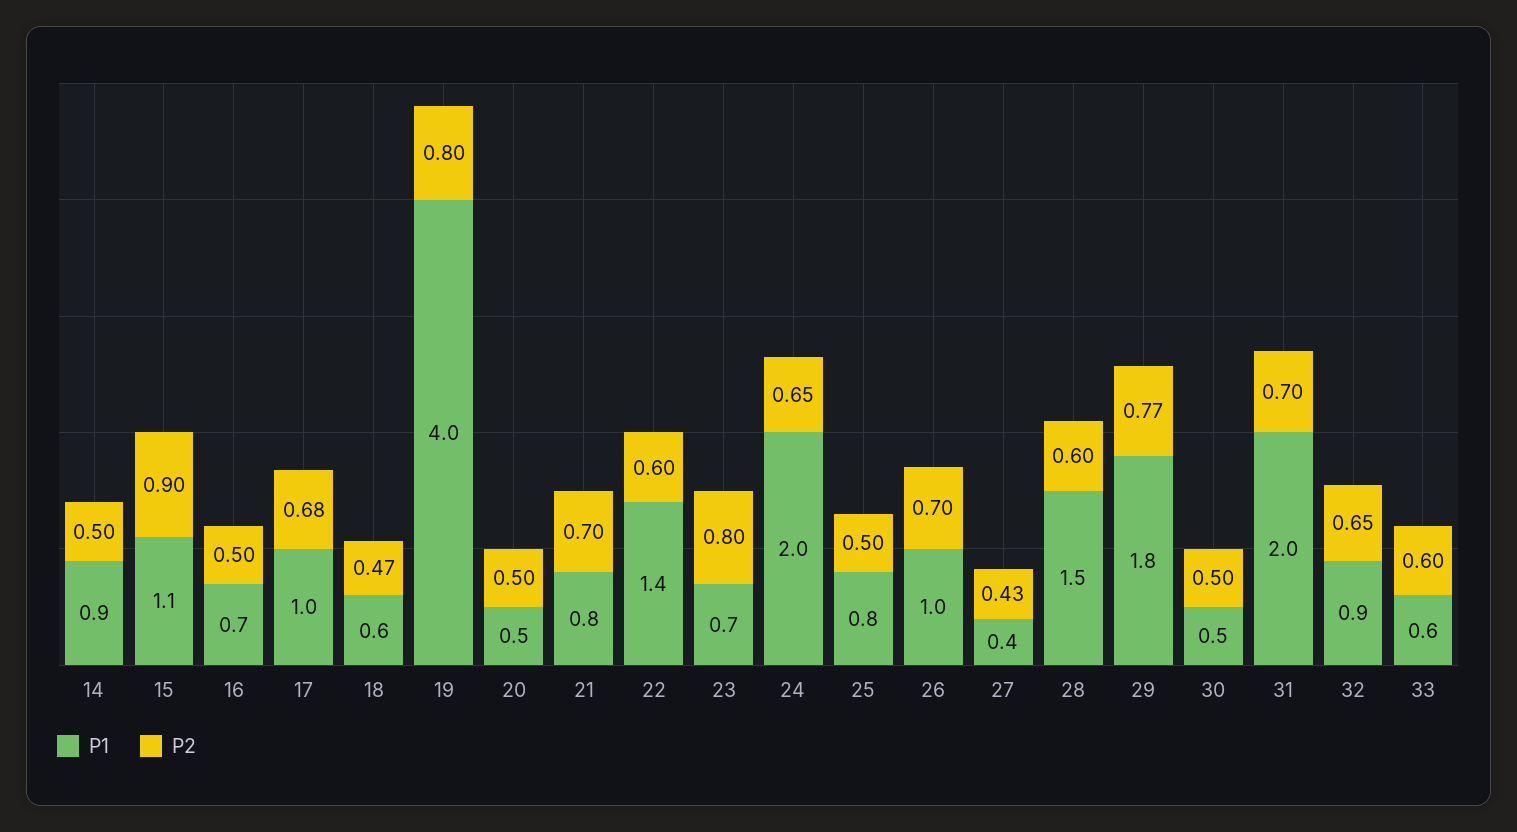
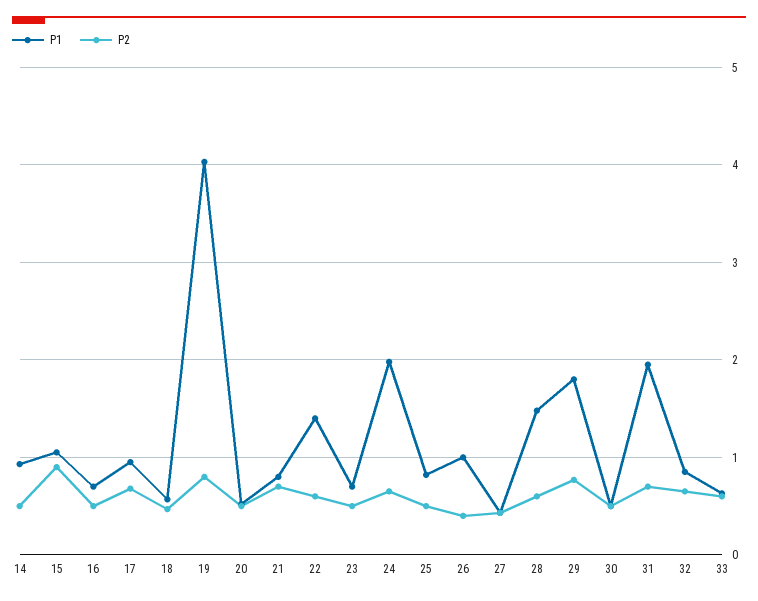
  {
    "P1": {
      "14": 0.9,
      "15": 1.1,
      "16": 0.7,
      "17": 1,
      "18": 0.6,
      "19": 4,
      "20": 0.5,
      "21": 0.8,
      "22": 1.4,
      "23": 0.7,
      "24": 2,
      "25": 0.8,
      "26": 1,
      "27": 0.4,
      "28": 1.5,
      "29": 1.8,
      "30": 0.5,
      "31": 2,
      "32": 0.9,
      "33": 0.6
    },
    "P2": {
      "14": 0.5,
      "15": 0.9,
      "16": 0.5,
      "17": 0.68,
      "18": 0.47,
      "19": 0.8,
      "20": 0.5,
      "21": 0.7,
      "22": 0.6,
-     "23": 0.8,
+     "23": 0.5,
      "24": 0.65,
      "25": 0.5,
-     "26": 0.7,
+     "26": 0.4,
      "27": 0.43,
      "28": 0.6,
      "29": 0.77,
      "30": 0.5,
      "31": 0.7,
      "32": 0.65,
      "33": 0.6
    }
  }

